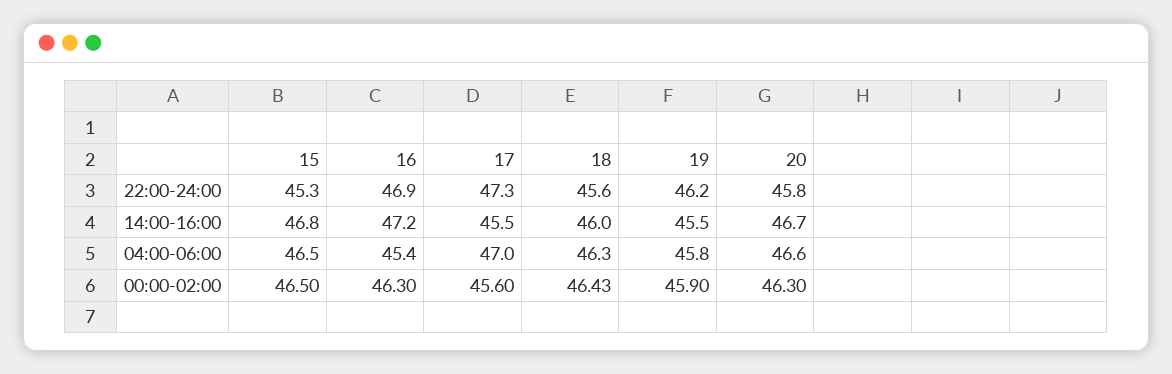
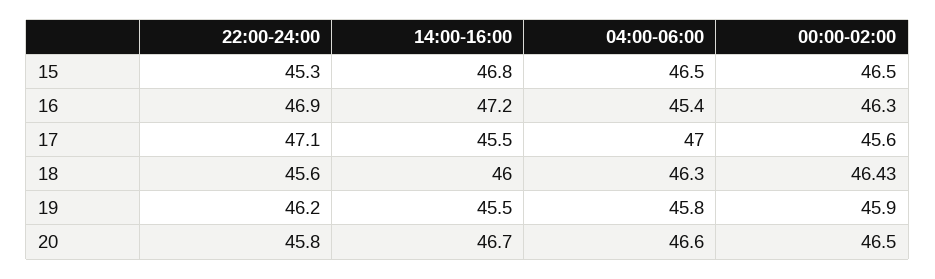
  {
    "15": {
      "22:00-24:00": 45.3,
      "14:00-16:00": 46.8,
      "04:00-06:00": 46.5,
      "00:00-02:00": 46.5
    },
    "16": {
      "22:00-24:00": 46.9,
      "14:00-16:00": 47.2,
      "04:00-06:00": 45.4,
      "00:00-02:00": 46.3
    },
    "17": {
-     "22:00-24:00": 47.3,
+     "22:00-24:00": 47.1,
      "14:00-16:00": 45.5,
      "04:00-06:00": 47,
      "00:00-02:00": 45.6
    },
    "18": {
      "22:00-24:00": 45.6,
      "14:00-16:00": 46,
      "04:00-06:00": 46.3,
      "00:00-02:00": 46.43
    },
    "19": {
      "22:00-24:00": 46.2,
      "14:00-16:00": 45.5,
      "04:00-06:00": 45.8,
      "00:00-02:00": 45.9
    },
    "20": {
      "22:00-24:00": 45.8,
      "14:00-16:00": 46.7,
      "04:00-06:00": 46.6,
-     "00:00-02:00": 46.3
+     "00:00-02:00": 46.5
    }
  }

